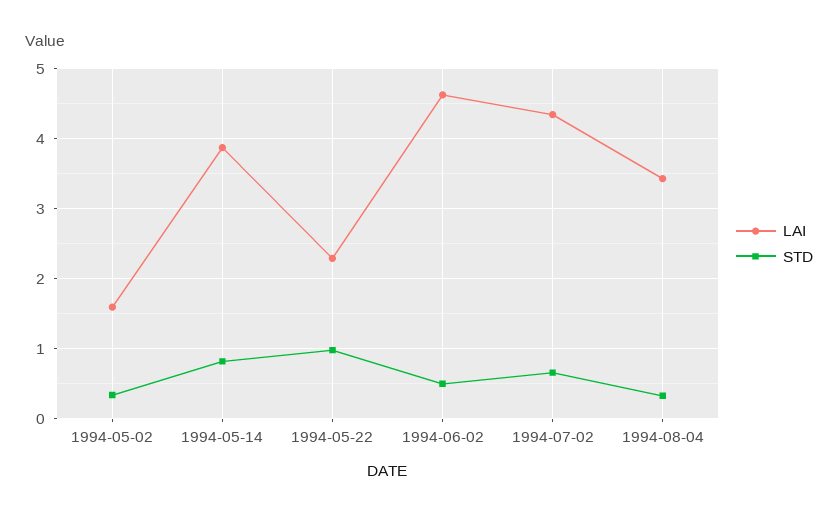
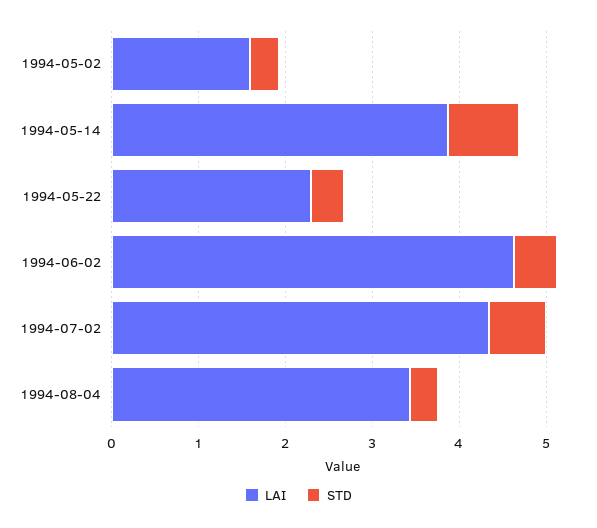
  {
    "LAI": {
      "1994-05-02": 1.6,
      "1994-05-14": 3.9,
      "1994-05-22": 2.3,
      "1994-06-02": 4.6,
      "1994-07-02": 4.3,
      "1994-08-04": 3.4
    },
    "STD": {
      "1994-05-02": 0.3,
      "1994-05-14": 0.8,
-     "1994-05-22": 1,
+     "1994-05-22": 0.4,
      "1994-06-02": 0.5,
      "1994-07-02": 0.7,
      "1994-08-04": 0.3
    }
  }

